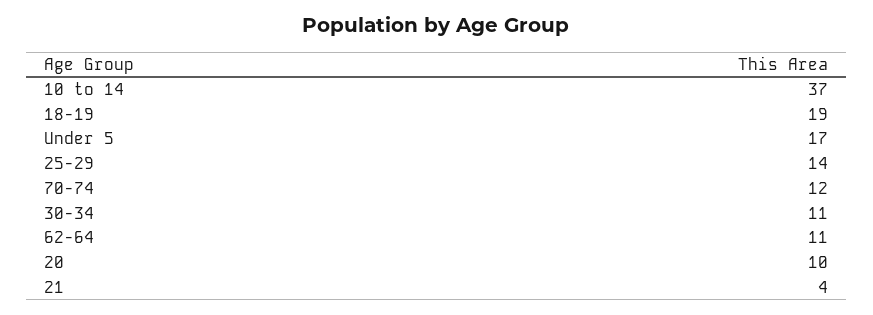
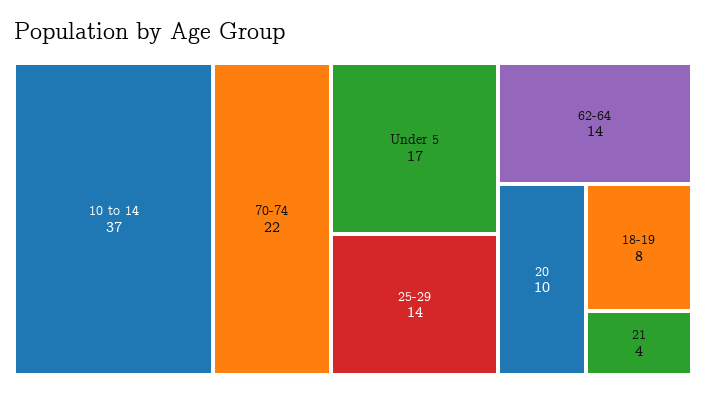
  {
    "10 to 14": 37,
-   "18-19": 19,
+   "18-19": 8,
    "Under 5": 17,
    "25-29": 14,
-   "70-74": 12,
+   "70-74": 22,
-   "30-34": 11,
-   "62-64": 11,
+   "62-64": 14,
    "20": 10,
    "21": 4
  }

